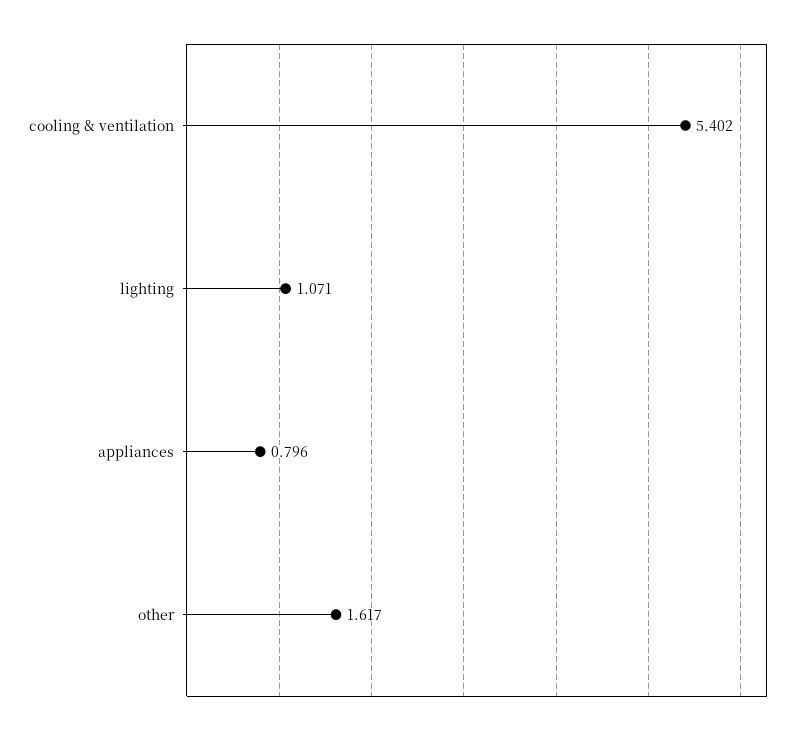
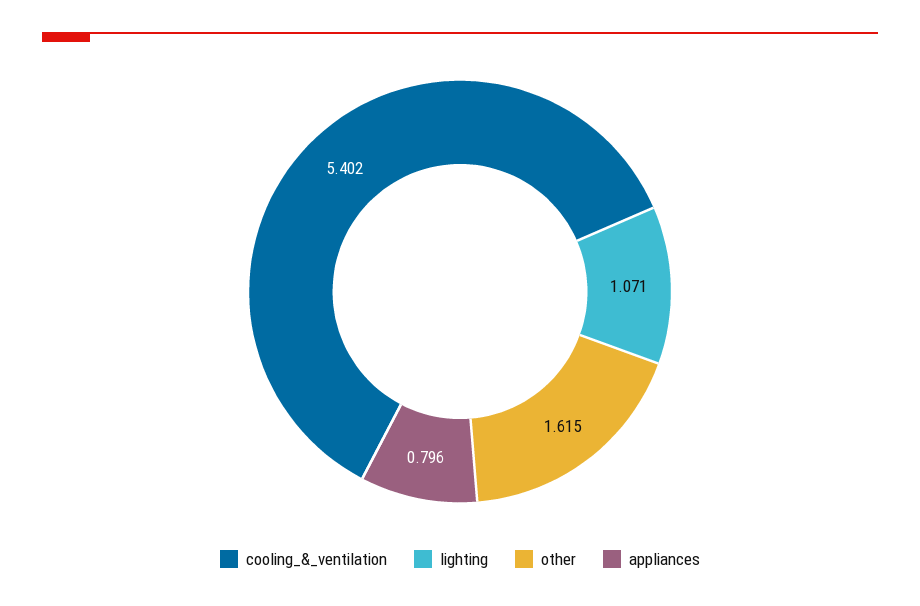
  {
    "cooling & ventilation": 5.402,
    "lighting": 1.071,
    "appliances": 0.796,
-   "other": 1.617
+   "other": 1.615
  }

